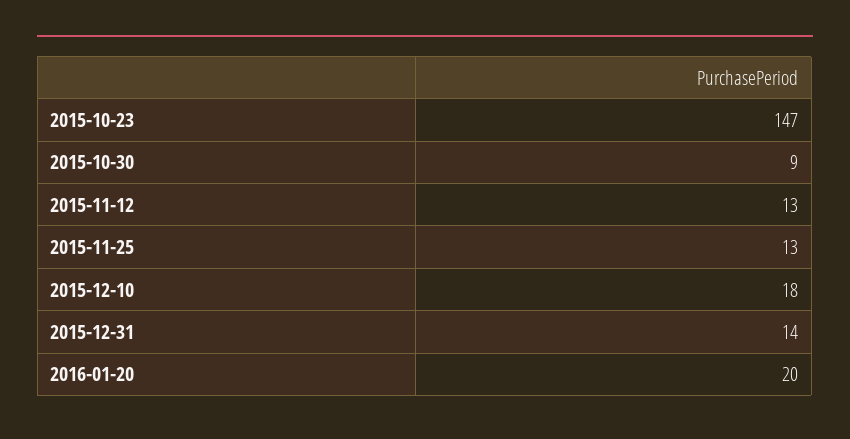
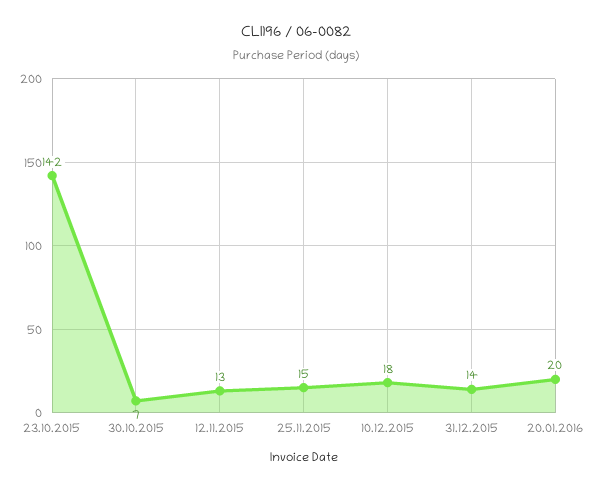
  {
-   "2015-10-23": 147,
+   "2015-10-23": 142,
-   "2015-10-30": 9,
+   "2015-10-30": 7,
    "2015-11-12": 13,
-   "2015-11-25": 13,
+   "2015-11-25": 15,
    "2015-12-10": 18,
    "2015-12-31": 14,
    "2016-01-20": 20
  }

